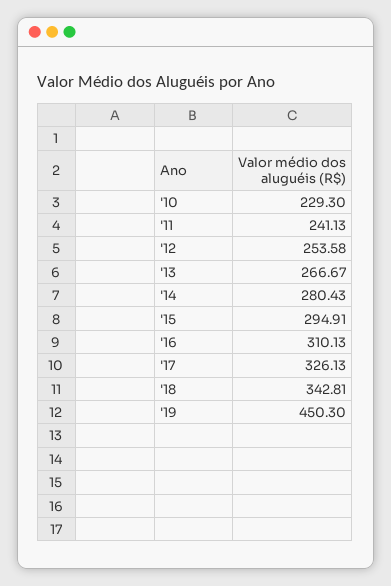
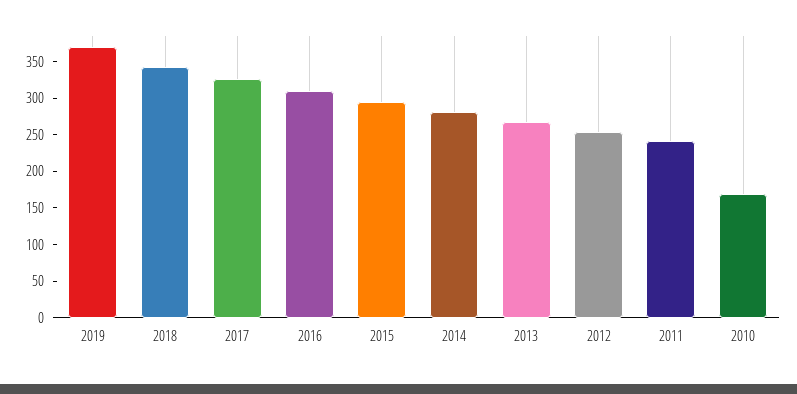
  {
-   "'10": 229.3,
+   "'10": 175,
    "'11": 241.13,
    "'12": 253.58,
    "'13": 266.67,
    "'14": 280.43,
    "'15": 294.91,
    "'16": 310.13,
    "'17": 326.13,
    "'18": 342.81,
-   "'19": 450.3
+   "'19": 375
  }

